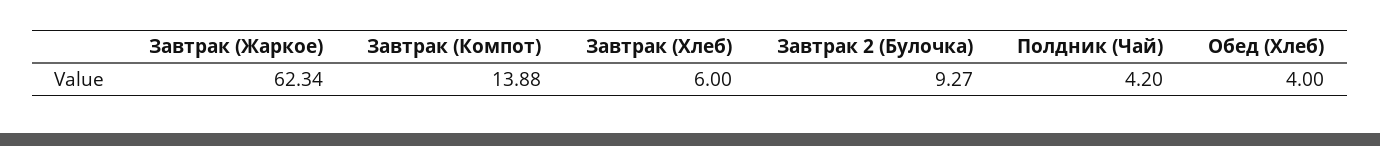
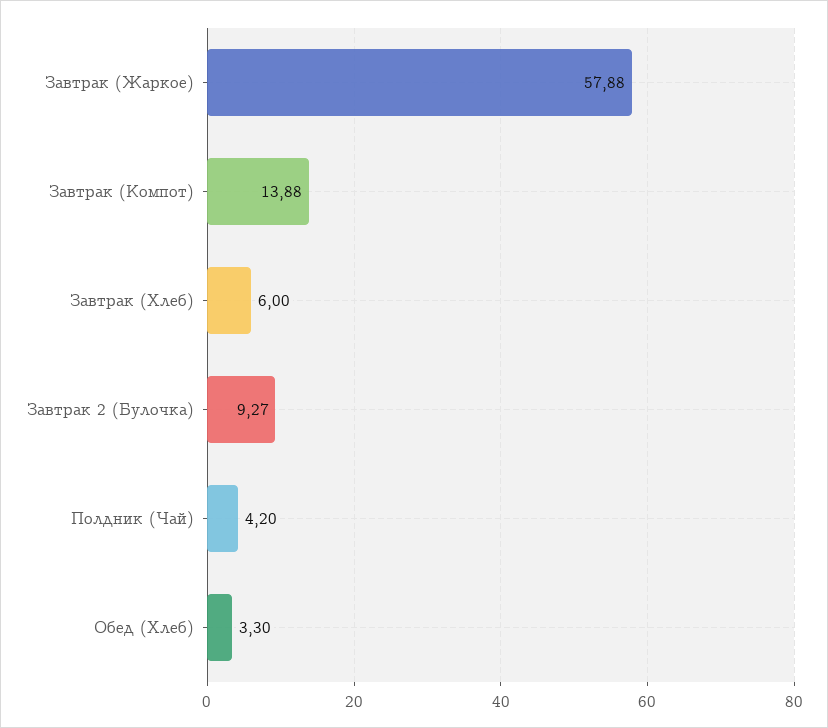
  {
-   "Завтрак (Жаркое)": 62.34,
+   "Завтрак (Жаркое)": 57.88,
    "Завтрак (Компот)": 13.88,
    "Завтрак (Хлеб)": 6,
    "Завтрак 2 (Булочка)": 9.27,
    "Полдник (Чай)": 4.2,
-   "Обед (Хлеб)": 4
+   "Обед (Хлеб)": 3.3
  }

